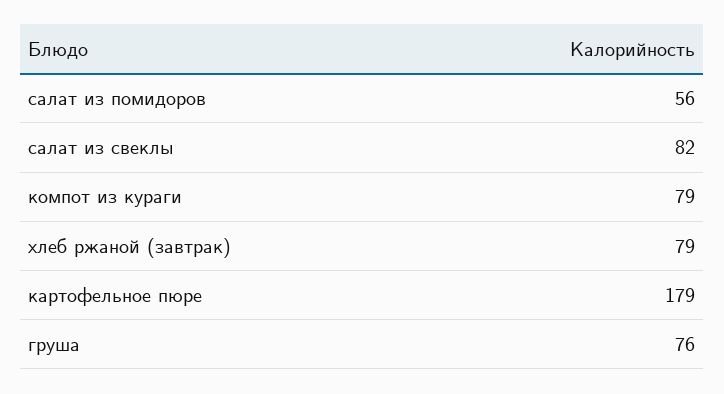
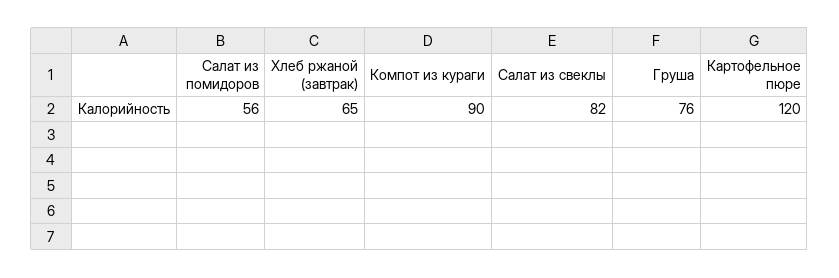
  {
    "салат из помидоров": 56,
    "салат из свеклы": 82,
-   "компот из кураги": 79,
+   "компот из кураги": 90,
-   "хлеб ржаной (завтрак)": 79,
+   "хлеб ржаной (завтрак)": 65,
-   "картофельное пюре": 179,
+   "картофельное пюре": 120,
    "груша": 76
  }

